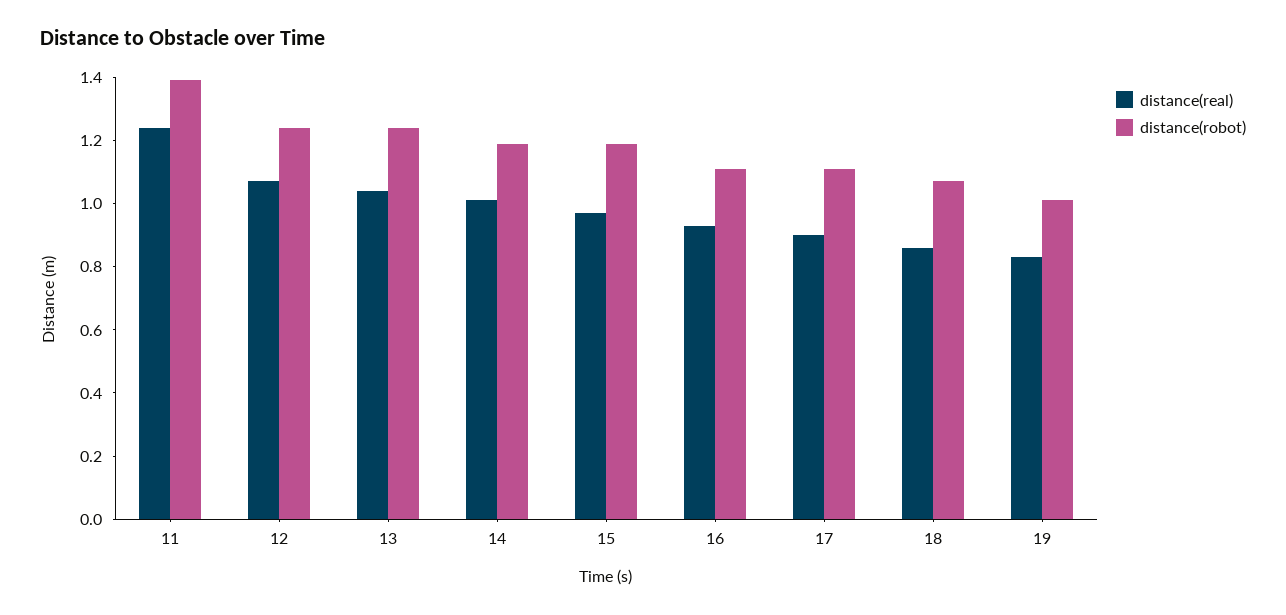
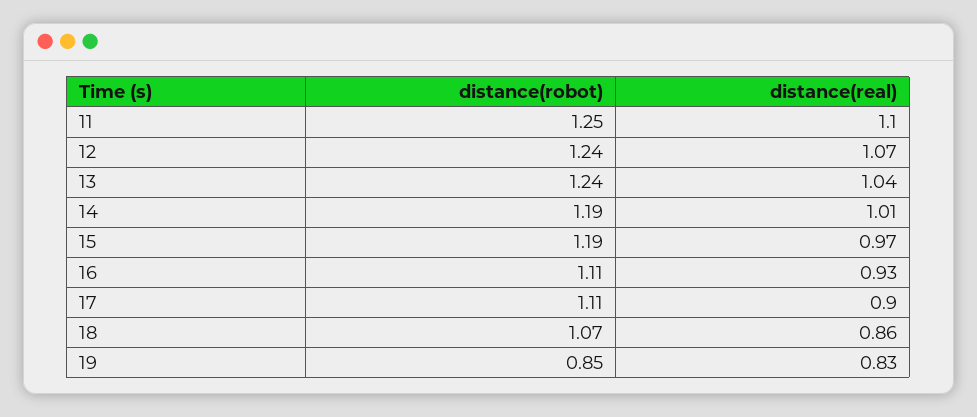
  {
    "distance(real)": {
-     "11": 1.25,
+     "11": 1.1,
      "12": 1.07,
      "13": 1.04,
      "14": 1.01,
      "15": 0.97,
      "16": 0.93,
      "17": 0.9,
      "18": 0.86,
      "19": 0.83
    },
    "distance(robot)": {
-     "11": 1.4,
+     "11": 1.25,
      "12": 1.24,
      "13": 1.24,
      "14": 1.19,
      "15": 1.19,
      "16": 1.11,
      "17": 1.11,
      "18": 1.07,
-     "19": 1
+     "19": 0.85
    }
  }

